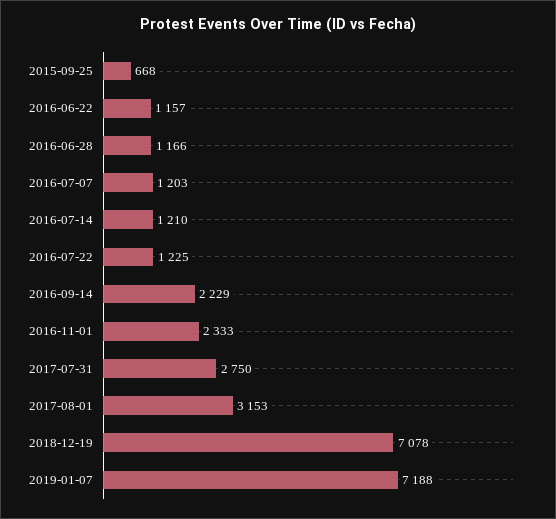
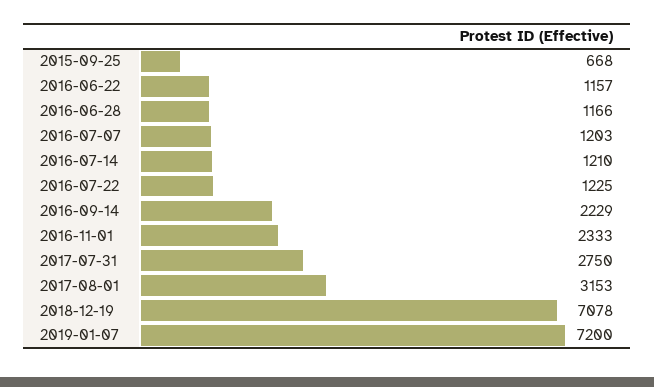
  {
    "2015-09-25": 668,
    "2016-06-22": 1157,
    "2016-06-28": 1166,
    "2016-07-07": 1203,
    "2016-07-14": 1210,
    "2016-07-22": 1225,
    "2016-09-14": 2229,
    "2016-11-01": 2333,
    "2017-07-31": 2750,
    "2017-08-01": 3153,
    "2018-12-19": 7078,
-   "2019-01-07": 7188
+   "2019-01-07": 7200
  }

